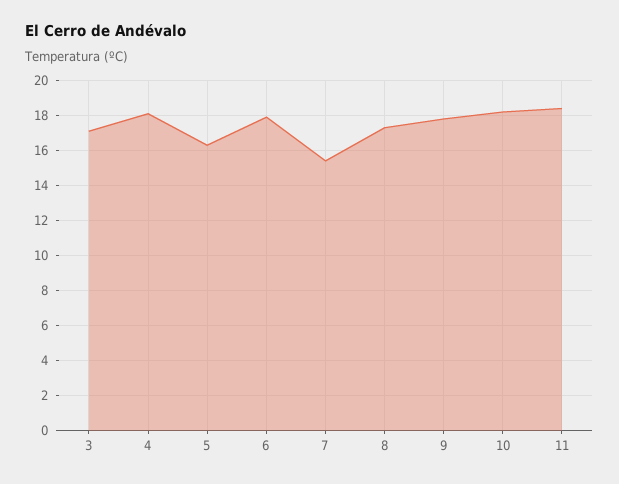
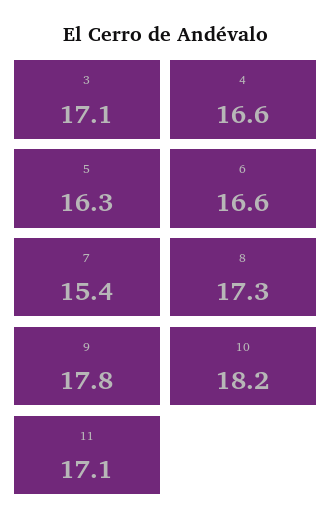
  {
    "3": 17.1,
-   "4": 18,
+   "4": 16.6,
    "5": 16.3,
-   "6": 18,
+   "6": 16.6,
    "7": 15.4,
    "8": 17.3,
    "9": 17.8,
    "10": 18.2,
-   "11": 18.5
+   "11": 17.1
  }

